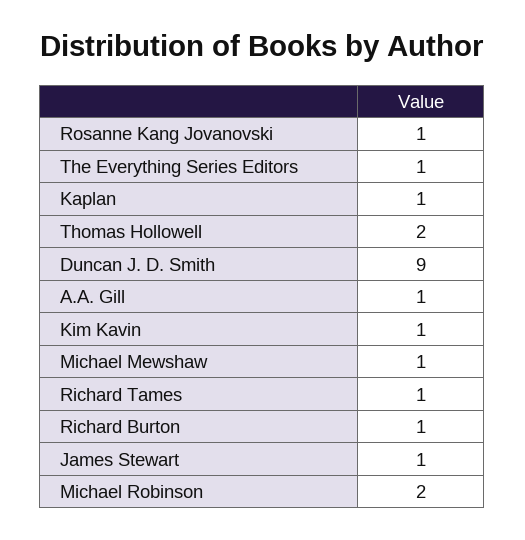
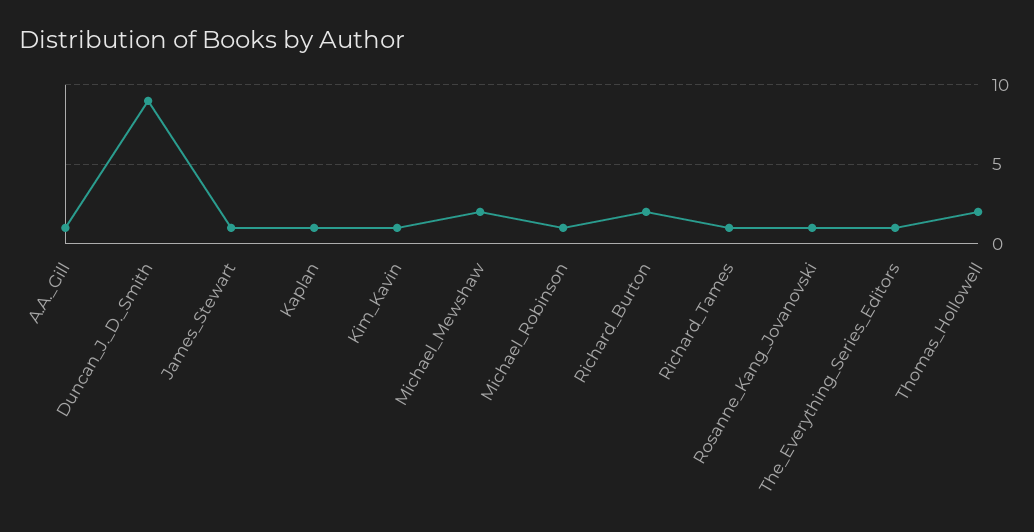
  {
    "Rosanne Kang Jovanovski": 1,
    "The Everything Series Editors": 1,
    "Kaplan": 1,
    "Thomas Hollowell": 2,
    "Duncan J. D. Smith": 9,
    "A.A. Gill": 1,
    "Kim Kavin": 1,
-   "Michael Mewshaw": 1,
+   "Michael Mewshaw": 2,
    "Richard Tames": 1,
-   "Richard Burton": 1,
+   "Richard Burton": 2,
    "James Stewart": 1,
-   "Michael Robinson": 2
+   "Michael Robinson": 1
  }

